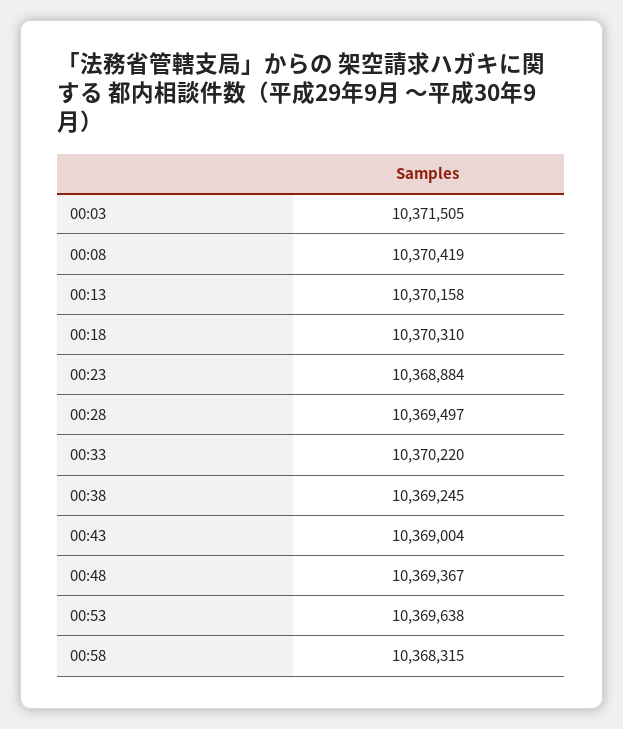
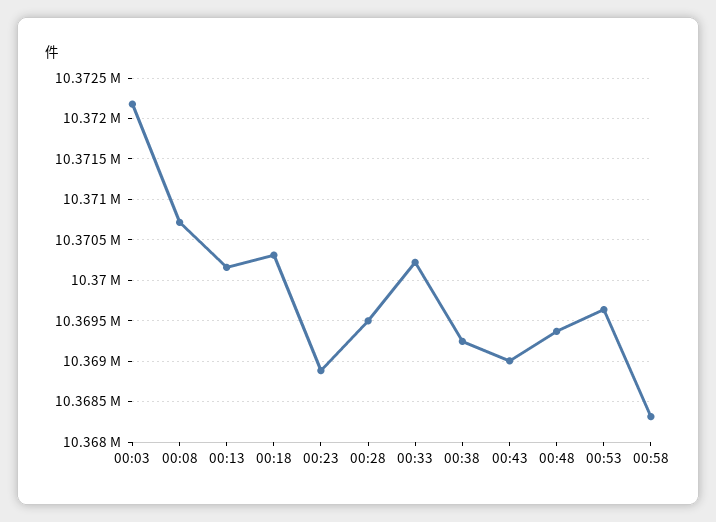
  {
-   "00:03": 10371505,
+   "00:03": 10372200,
-   "00:08": 10370419,
+   "00:08": 10370700,
    "00:13": 10370158,
    "00:18": 10370310,
    "00:23": 10368884,
    "00:28": 10369497,
    "00:33": 10370220,
    "00:38": 10369245,
    "00:43": 10369004,
    "00:48": 10369367,
    "00:53": 10369638,
    "00:58": 10368315
  }

